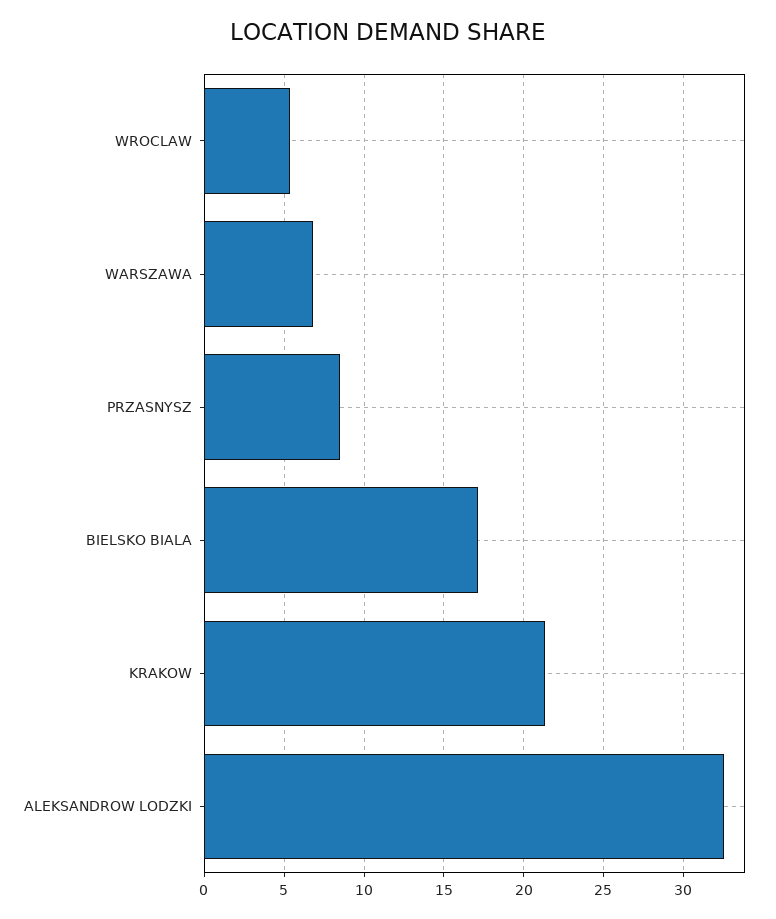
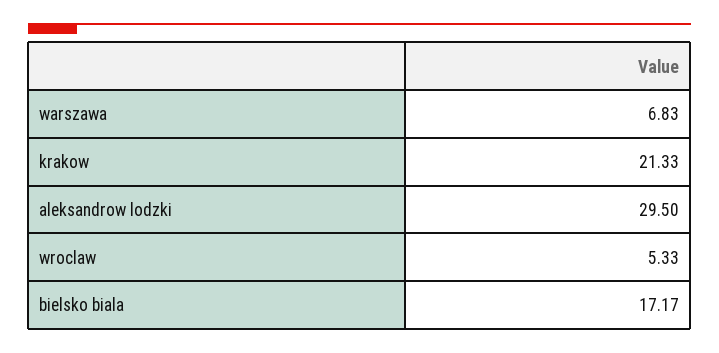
  {
    "WROCLAW": 5.33,
    "WARSZAWA": 6.83,
-   "PRZASNYSZ": 8.5,
    "BIELSKO BIALA": 17.17,
    "KRAKOW": 21.33,
-   "ALEKSANDROW LODZKI": 32.5
+   "ALEKSANDROW LODZKI": 29.5
  }

